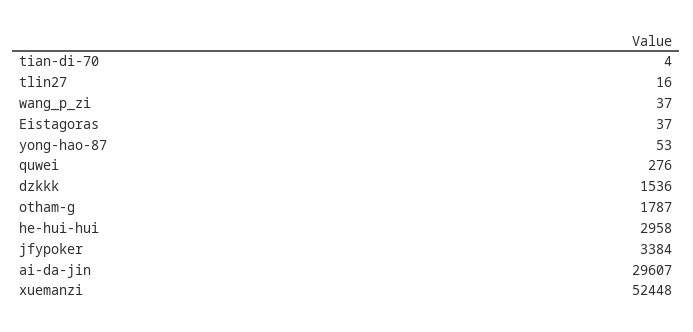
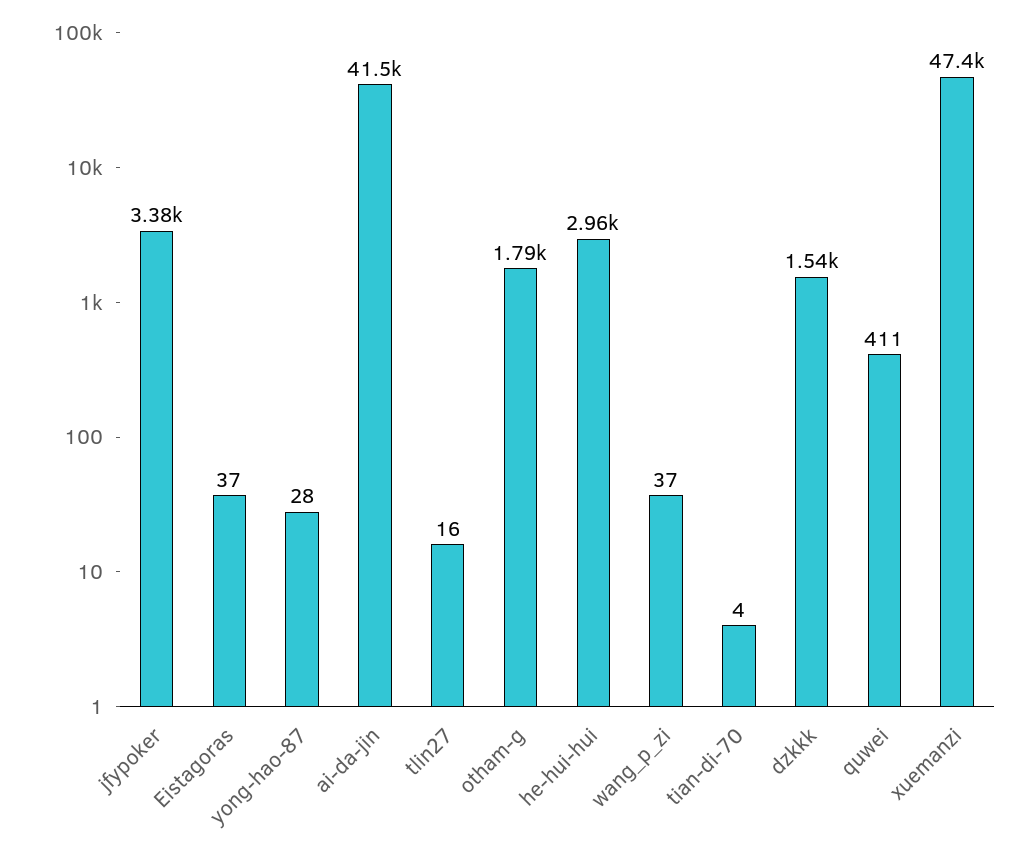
  {
    "tian-di-70": 4,
    "tlin27": 16,
    "wang_p_zi": 37,
    "Eistagoras": 37,
-   "yong-hao-87": 53,
+   "yong-hao-87": 28,
-   "quwei": 276,
+   "quwei": 411,
    "dzkkk": 1536,
    "otham-g": 1787,
    "he-hui-hui": 2958,
    "jfypoker": 3384,
-   "ai-da-jin": 29607,
+   "ai-da-jin": 41500,
-   "xuemanzi": 52448
+   "xuemanzi": 47400
  }

